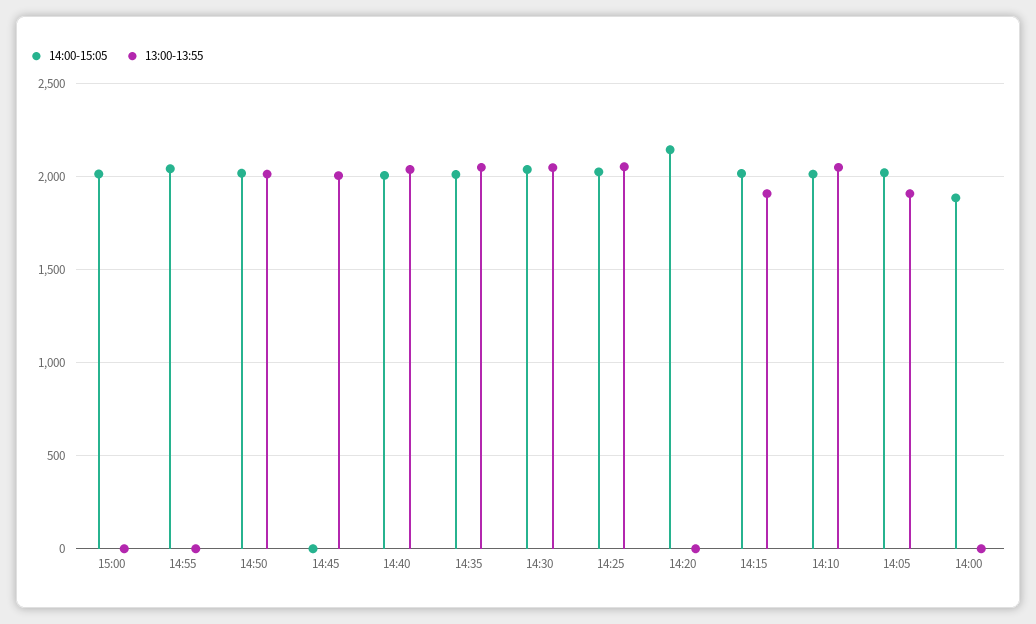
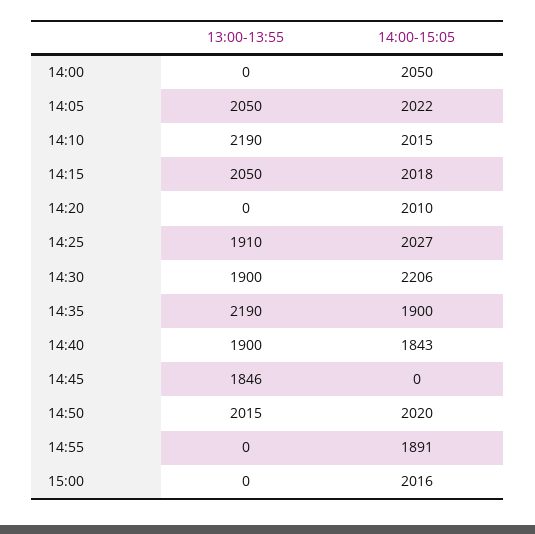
  {
    "14:00-15:05": {
      "15:00": 2016,
-     "14:55": 2050,
+     "14:55": 1891,
      "14:50": 2020,
      "14:45": 0,
-     "14:40": 2000,
+     "14:40": 1843,
-     "14:35": 2000,
+     "14:35": 1900,
-     "14:30": 2050,
+     "14:30": 2206,
      "14:25": 2027,
-     "14:20": 2150,
+     "14:20": 2010,
      "14:15": 2018,
      "14:10": 2015,
      "14:05": 2022,
-     "14:00": 1900
+     "14:00": 2050
    },
    "13:00-13:55": {
      "15:00": 0,
      "14:55": 0,
      "14:50": 2015,
-     "14:45": 2000,
+     "14:45": 1846,
-     "14:40": 2050,
+     "14:40": 1900,
-     "14:35": 2050,
+     "14:35": 2190,
-     "14:30": 2050,
+     "14:30": 1900,
-     "14:25": 2050,
+     "14:25": 1910,
      "14:20": 0,
-     "14:15": 1900,
+     "14:15": 2050,
-     "14:10": 2050,
+     "14:10": 2190,
-     "14:05": 1900,
+     "14:05": 2050,
      "14:00": 0
    }
  }

